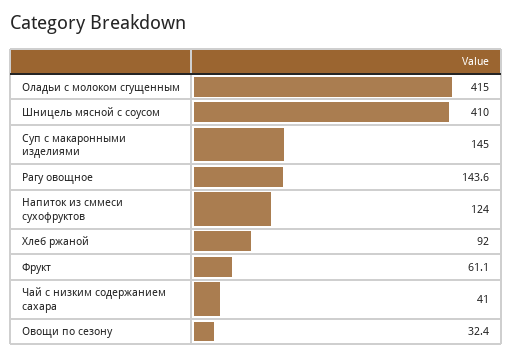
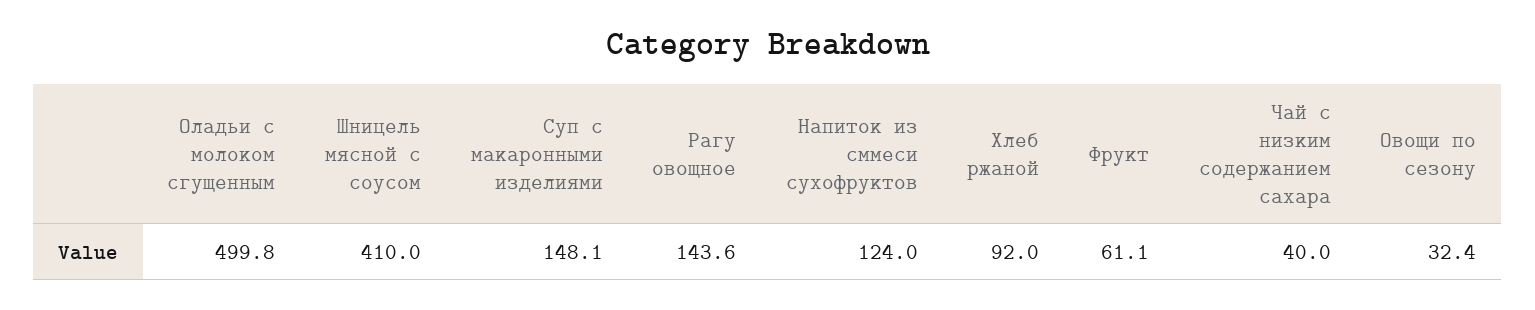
  {
-   "Оладьи с молоком сгущенным": 415,
+   "Оладьи с молоком сгущенным": 499.8,
    "Шницель мясной с соусом": 410,
-   "Суп с макаронными изделиями": 145,
+   "Суп с макаронными изделиями": 148.1,
    "Рагу овощное": 143.6,
    "Напиток из сммеси сухофруктов": 124,
    "Хлеб ржаной": 92,
    "Фрукт": 61.1,
-   "Чай с низким содержанием сахара": 41,
+   "Чай с низким содержанием сахара": 40,
    "Овощи по сезону": 32.4
  }

